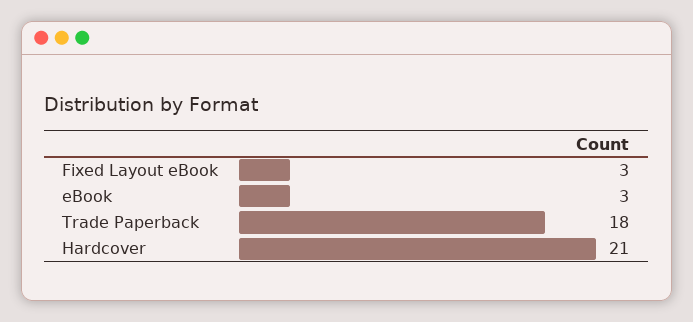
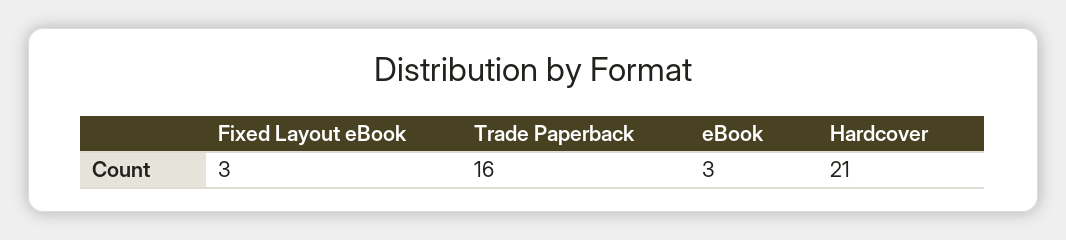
  {
    "Fixed Layout eBook": 3,
    "eBook": 3,
-   "Trade Paperback": 18,
+   "Trade Paperback": 16,
    "Hardcover": 21
  }

